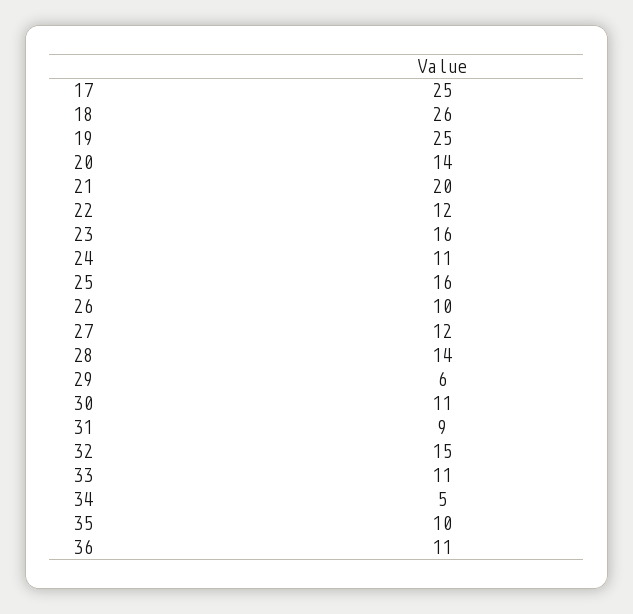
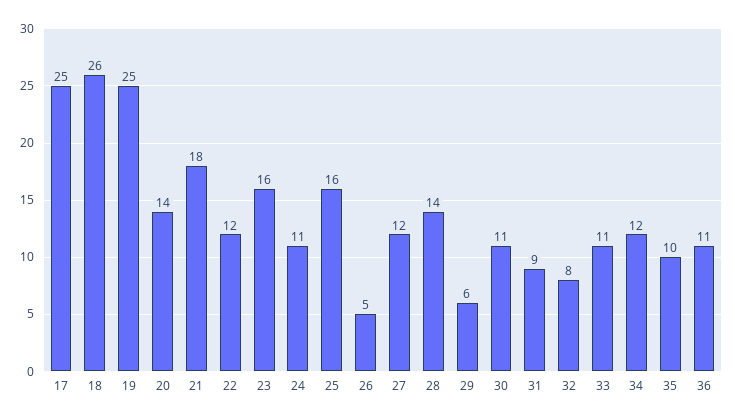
  {
    "17": 25,
    "18": 26,
    "19": 25,
    "20": 14,
-   "21": 20,
+   "21": 18,
    "22": 12,
    "23": 16,
    "24": 11,
    "25": 16,
-   "26": 10,
+   "26": 5,
    "27": 12,
    "28": 14,
    "29": 6,
    "30": 11,
    "31": 9,
-   "32": 15,
+   "32": 8,
    "33": 11,
-   "34": 5,
+   "34": 12,
    "35": 10,
    "36": 11
  }

